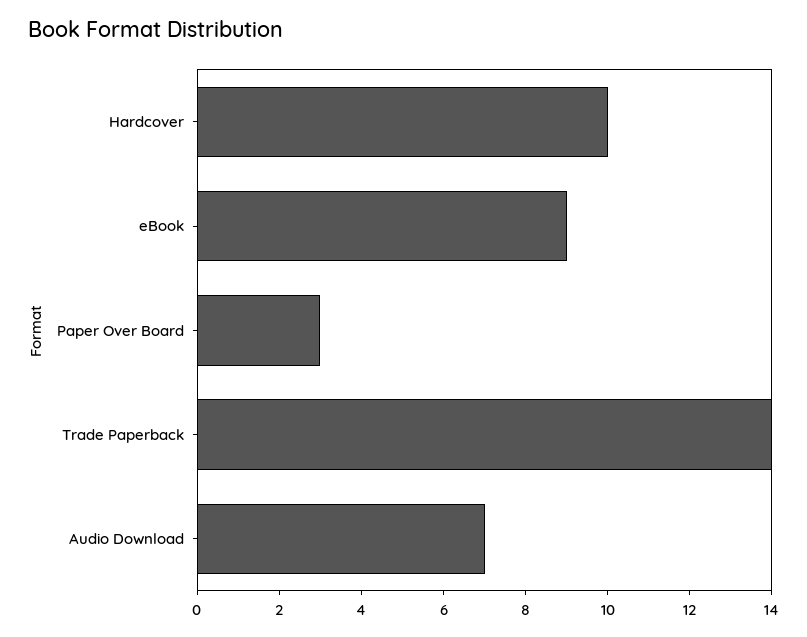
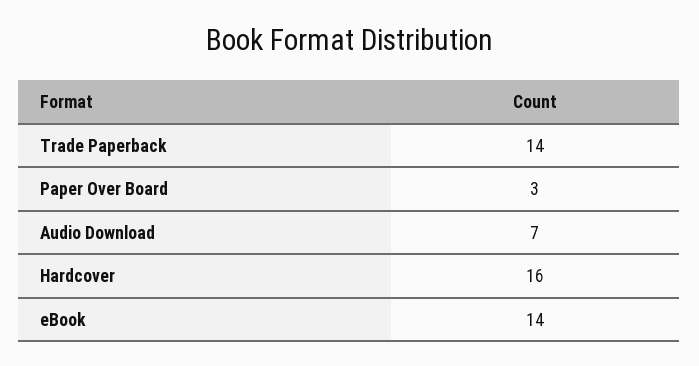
  {
-   "Hardcover": 10,
+   "Hardcover": 16,
-   "eBook": 9,
+   "eBook": 14,
    "Paper Over Board": 3,
    "Trade Paperback": 14,
    "Audio Download": 7
  }

